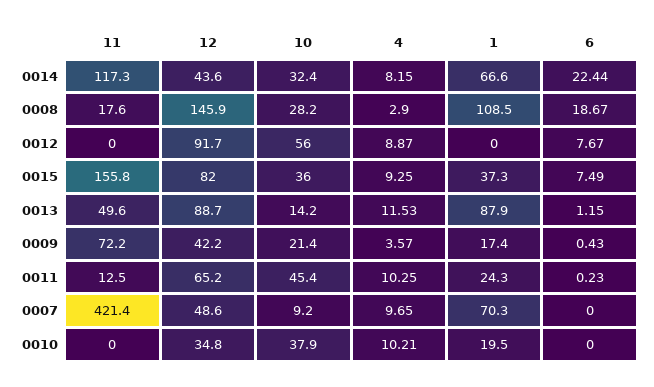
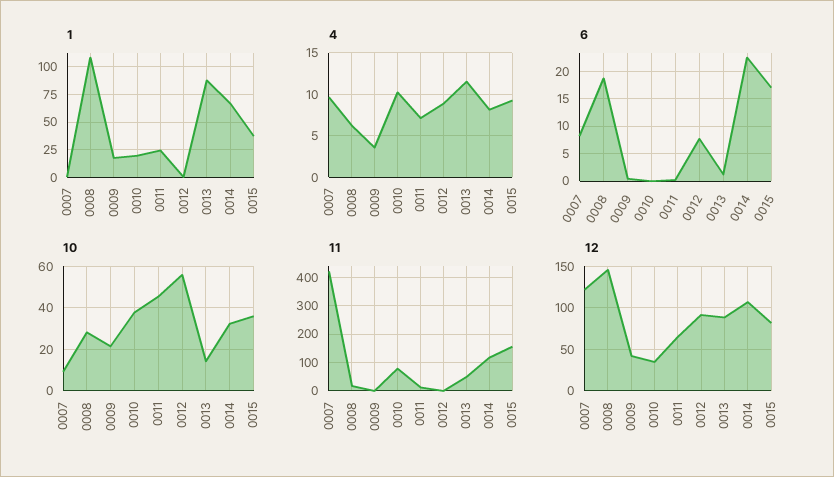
  {
    "11": {
      "0014": 117.3,
      "0008": 17.6,
      "0012": 0,
      "0015": 155.8,
      "0013": 49.6,
-     "0009": 72.2,
+     "0009": 0,
      "0011": 12.5,
      "0007": 421.4,
-     "0010": 0
+     "0010": 75
    },
    "12": {
-     "0014": 43.6,
+     "0014": 110,
      "0008": 145.9,
      "0012": 91.7,
      "0015": 82,
      "0013": 88.7,
      "0009": 42.2,
      "0011": 65.2,
-     "0007": 48.6,
+     "0007": 120,
      "0010": 34.8
    },
    "10": {
      "0014": 32.4,
      "0008": 28.2,
      "0012": 56,
      "0015": 36,
      "0013": 14.2,
      "0009": 21.4,
      "0011": 45.4,
      "0007": 9.2,
      "0010": 37.9
    },
    "4": {
      "0014": 8.15,
-     "0008": 2.9,
+     "0008": 6,
      "0012": 8.87,
      "0015": 9.25,
      "0013": 11.53,
      "0009": 3.57,
-     "0011": 10.25,
+     "0011": 7,
      "0007": 9.65,
      "0010": 10.21
    },
    "1": {
      "0014": 66.6,
      "0008": 108.5,
      "0012": 0,
      "0015": 37.3,
      "0013": 87.9,
      "0009": 17.4,
      "0011": 24.3,
-     "0007": 70.3,
+     "0007": 0,
      "0010": 19.5
    },
    "6": {
      "0014": 22.44,
      "0008": 18.67,
      "0012": 7.67,
-     "0015": 7.49,
+     "0015": 17.5,
      "0013": 1.15,
      "0009": 0.43,
      "0011": 0.23,
-     "0007": 0,
+     "0007": 7.5,
      "0010": 0
    }
  }

